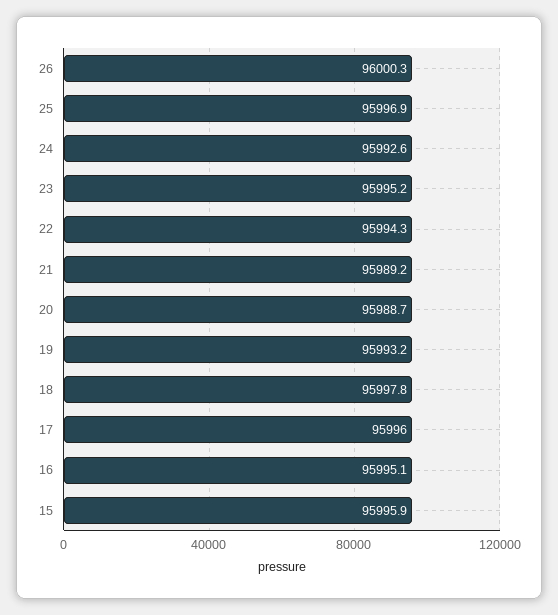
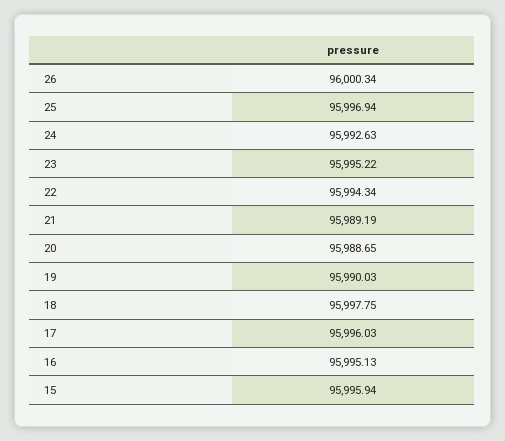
  {
    "26": 96000.34,
    "25": 95996.94,
    "24": 95992.63,
    "23": 95995.22,
    "22": 95994.34,
    "21": 95989.19,
    "20": 95988.65,
-   "19": 95993.2,
+   "19": 95990.03,
    "18": 95997.75,
    "17": 95996.03,
    "16": 95995.13,
    "15": 95995.94
  }

